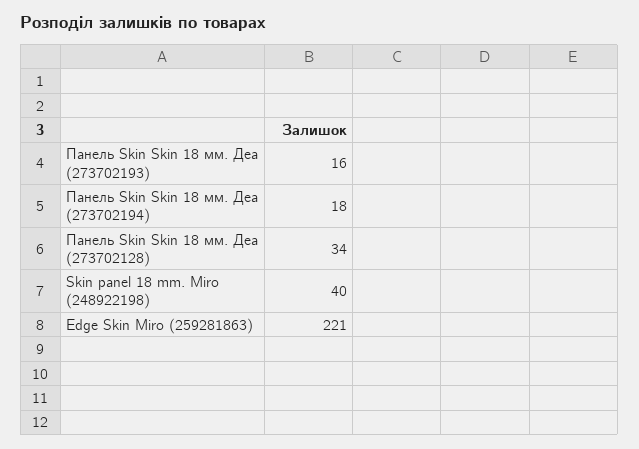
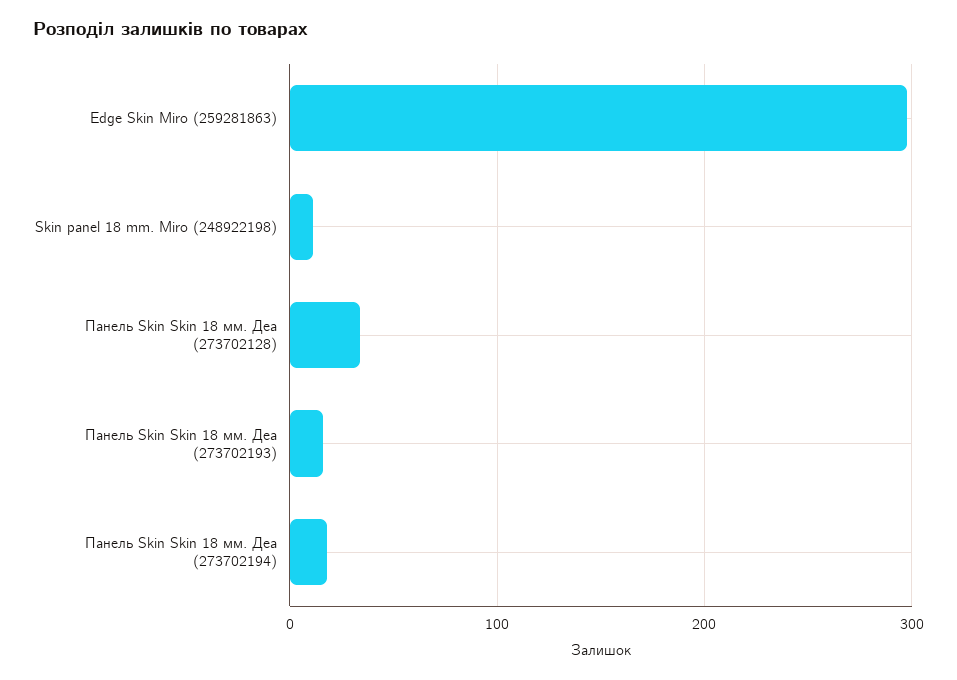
  {
    "Панель Skin Skin 18 мм. Деа (273702193)": 16,
    "Панель Skin Skin 18 мм. Деа (273702194)": 18,
    "Панель Skin Skin 18 мм. Деа (273702128)": 34,
-   "Skin panel 18 mm. Miro (248922198)": 40,
+   "Skin panel 18 mm. Miro (248922198)": 10,
-   "Edge Skin Miro (259281863)": 221
+   "Edge Skin Miro (259281863)": 300
  }

